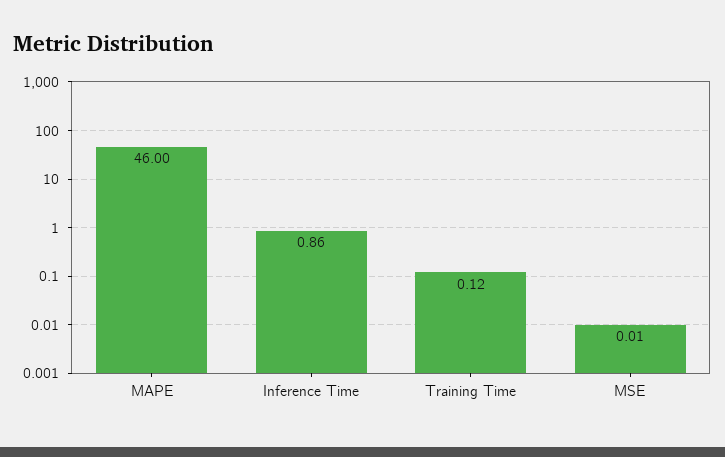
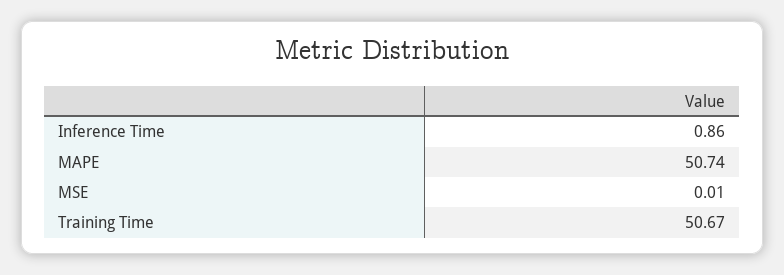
  {
-   "MAPE": 46,
+   "MAPE": 50.74,
    "Inference Time": 0.86,
-   "Training Time": 0.12,
+   "Training Time": 50.67,
    "MSE": 0.01
  }

